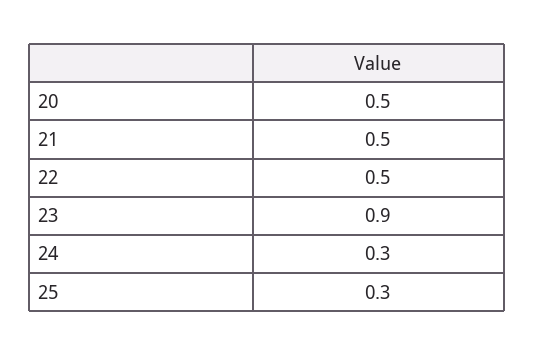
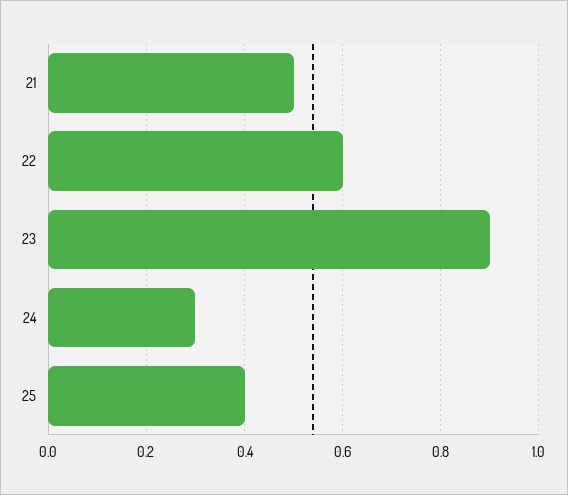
  {
-   "20": 0.5,
    "21": 0.5,
-   "22": 0.5,
+   "22": 0.6,
    "23": 0.9,
    "24": 0.3,
-   "25": 0.3
+   "25": 0.4
  }

